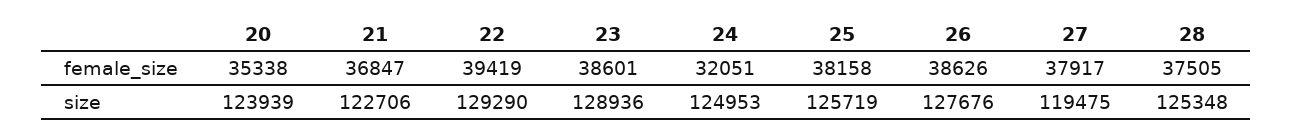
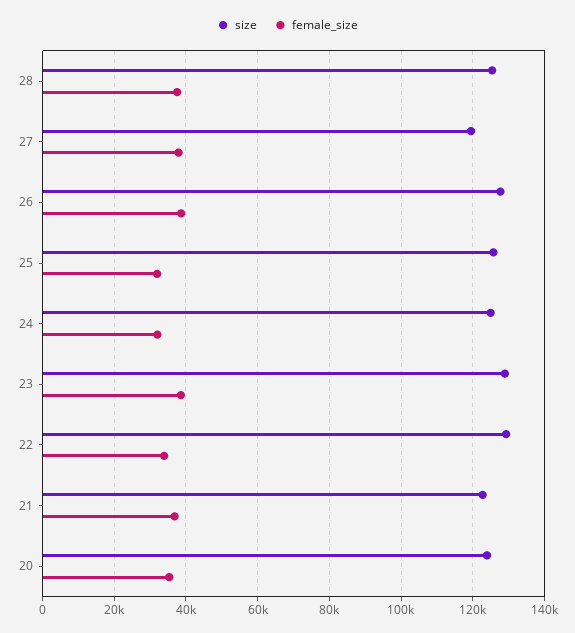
  {
    "female_size": {
      "20": 35338,
      "21": 36847,
-     "22": 39419,
+     "22": 34000,
      "23": 38601,
      "24": 32051,
-     "25": 38158,
+     "25": 32000,
      "26": 38626,
      "27": 37917,
      "28": 37505
    },
    "size": {
      "20": 123939,
      "21": 122706,
      "22": 129290,
      "23": 128936,
      "24": 124953,
      "25": 125719,
      "26": 127676,
      "27": 119475,
      "28": 125348
    }
  }

